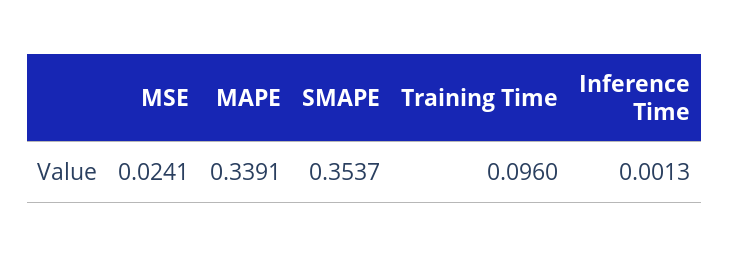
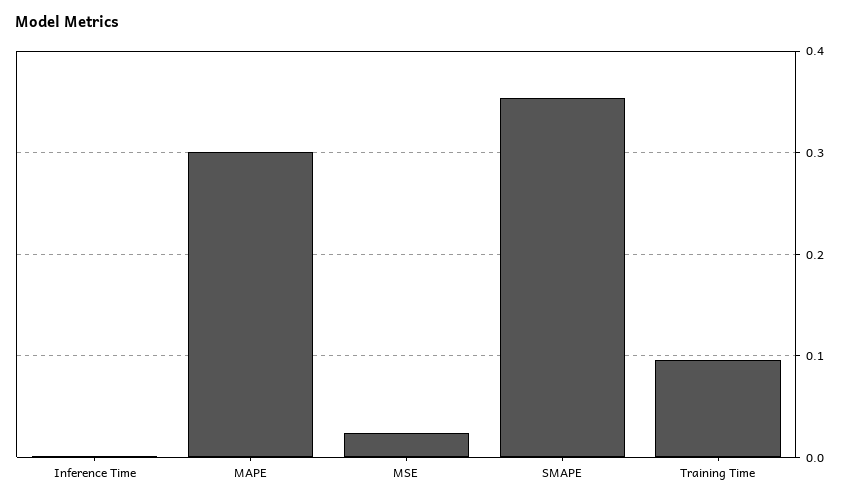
  {
    "MSE": 0.0241,
-   "MAPE": 0.3391,
+   "MAPE": 0.3,
    "SMAPE": 0.3537,
    "Training Time": 0.096,
    "Inference Time": 0.0013
  }

